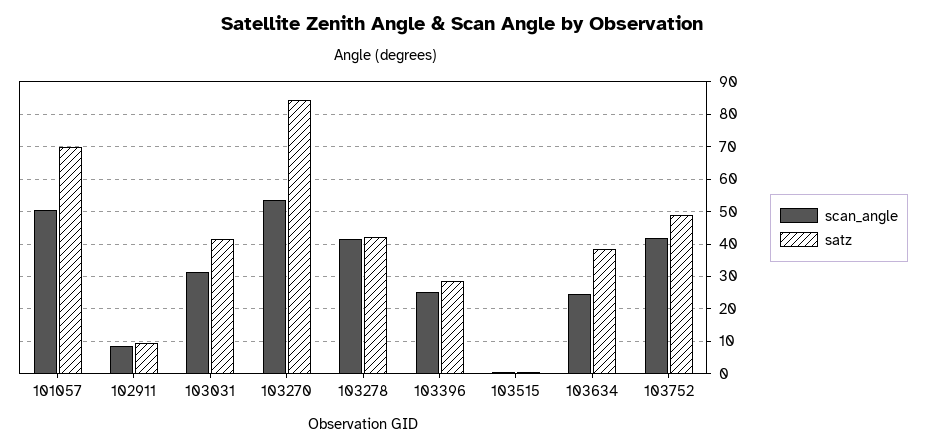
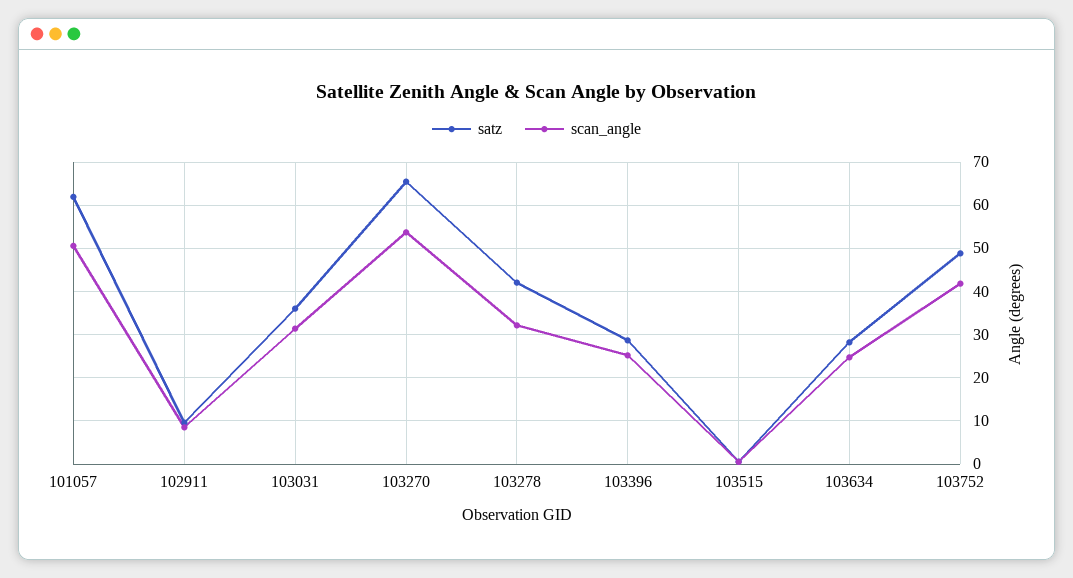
  {
    "scan_angle": {
      "101057": 50,
      "102911": 8,
      "103031": 32,
      "103270": 54,
-     "103278": 42,
+     "103278": 32,
      "103396": 26,
      "103515": 0,
      "103634": 24,
      "103752": 42
    },
    "satz": {
-     "101057": 70,
+     "101057": 62,
      "102911": 10,
-     "103031": 42,
+     "103031": 36,
-     "103270": 84,
+     "103270": 66,
      "103278": 42,
      "103396": 28,
      "103515": 0,
-     "103634": 38,
+     "103634": 28,
      "103752": 48
    }
  }

